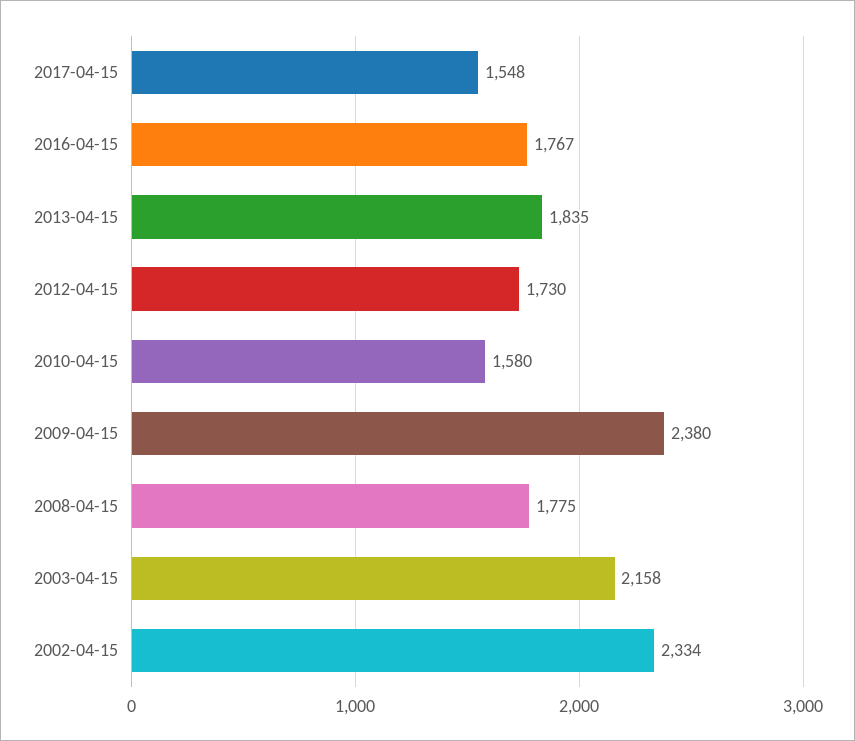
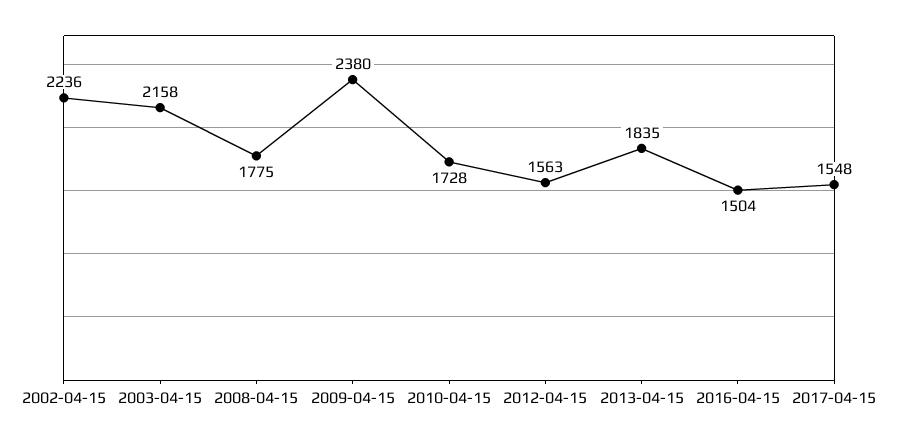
  {
    "2017-04-15": 1548,
-   "2016-04-15": 1767,
+   "2016-04-15": 1504,
    "2013-04-15": 1835,
-   "2012-04-15": 1730,
+   "2012-04-15": 1563,
-   "2010-04-15": 1580,
+   "2010-04-15": 1728,
    "2009-04-15": 2380,
    "2008-04-15": 1775,
    "2003-04-15": 2158,
-   "2002-04-15": 2334
+   "2002-04-15": 2236
  }

